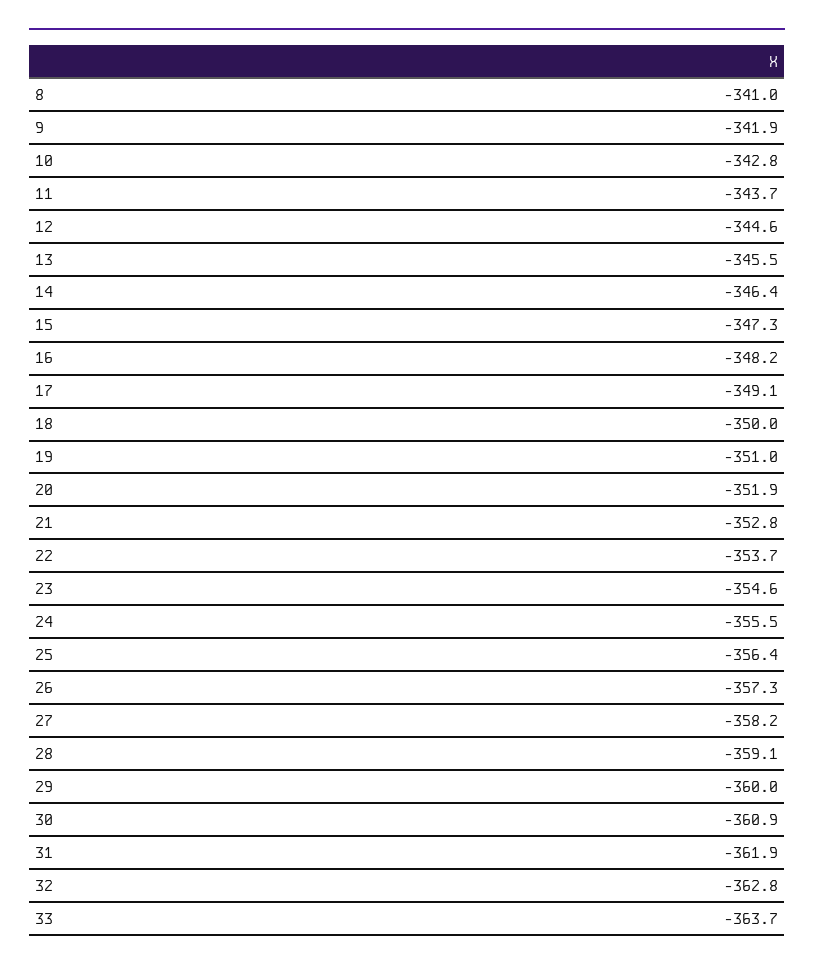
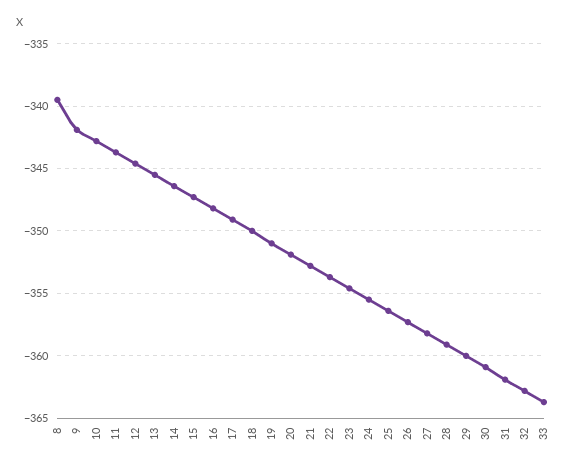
  {
-   "8": -341,
+   "8": -339.5,
    "9": -341.9,
    "10": -342.8,
    "11": -343.7,
    "12": -344.6,
    "13": -345.5,
    "14": -346.4,
    "15": -347.3,
    "16": -348.2,
    "17": -349.1,
    "18": -350,
    "19": -351,
    "20": -351.9,
    "21": -352.8,
    "22": -353.7,
    "23": -354.6,
    "24": -355.5,
    "25": -356.4,
    "26": -357.3,
    "27": -358.2,
    "28": -359.1,
    "29": -360,
    "30": -360.9,
    "31": -361.9,
    "32": -362.8,
    "33": -363.7
  }

